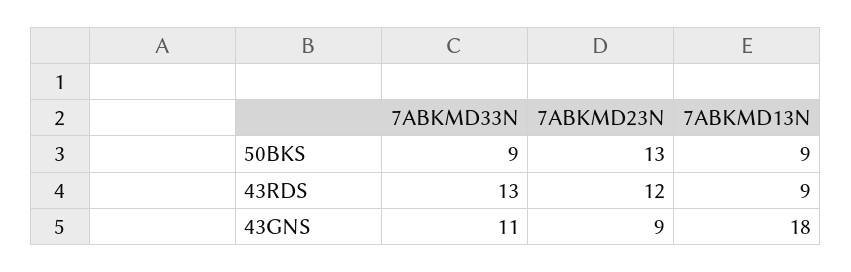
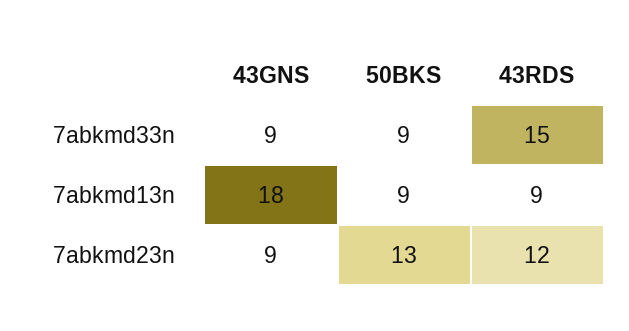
  {
    "7ABKMD33N": {
      "50BKS": 9,
-     "43RDS": 13,
+     "43RDS": 15,
-     "43GNS": 11
+     "43GNS": 9
    },
    "7ABKMD23N": {
      "50BKS": 13,
      "43RDS": 12,
      "43GNS": 9
    },
    "7ABKMD13N": {
      "50BKS": 9,
      "43RDS": 9,
      "43GNS": 18
    }
  }

